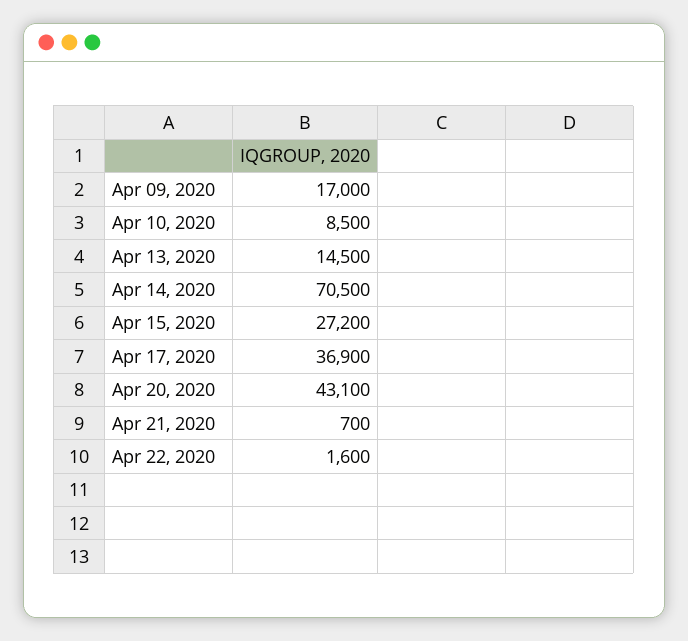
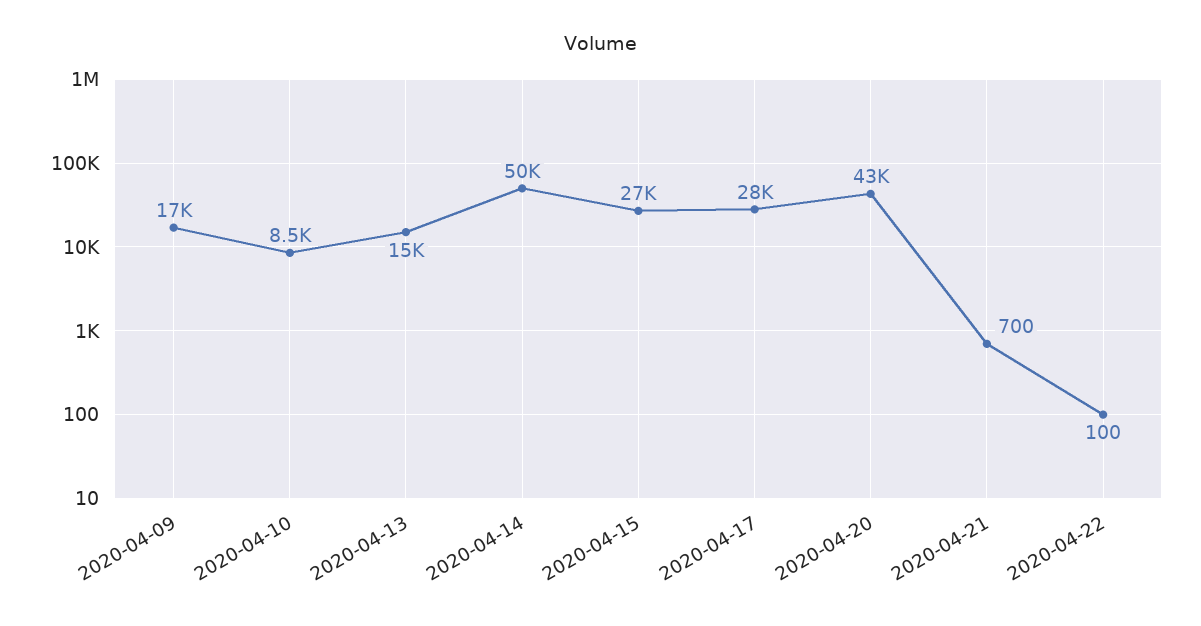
  {
    "Apr 09, 2020": 17000,
    "Apr 10, 2020": 8500,
    "Apr 13, 2020": 14500,
-   "Apr 14, 2020": 70500,
+   "Apr 14, 2020": 50000,
    "Apr 15, 2020": 27200,
-   "Apr 17, 2020": 36900,
+   "Apr 17, 2020": 28000,
    "Apr 20, 2020": 43100,
    "Apr 21, 2020": 700,
-   "Apr 22, 2020": 1600
+   "Apr 22, 2020": 100
  }

